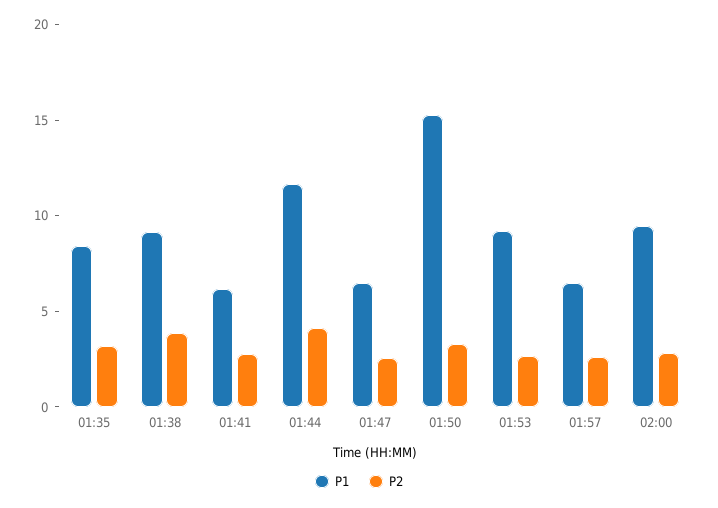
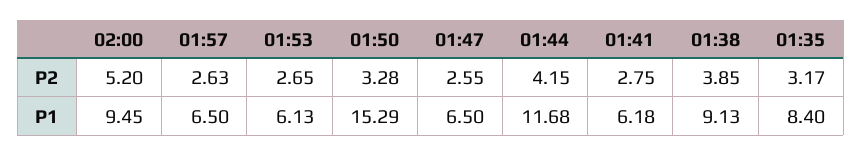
  {
    "P1": {
      "01:35": 8.4,
      "01:38": 9.13,
      "01:41": 6.18,
      "01:44": 11.68,
      "01:47": 6.5,
      "01:50": 15.29,
-     "01:53": 9,
+     "01:53": 6.13,
      "01:57": 6.5,
      "02:00": 9.45
    },
    "P2": {
      "01:35": 3.17,
      "01:38": 3.85,
      "01:41": 2.75,
      "01:44": 4.15,
      "01:47": 2.55,
      "01:50": 3.28,
      "01:53": 2.65,
      "01:57": 2.63,
-     "02:00": 3
+     "02:00": 5.2
    }
  }

